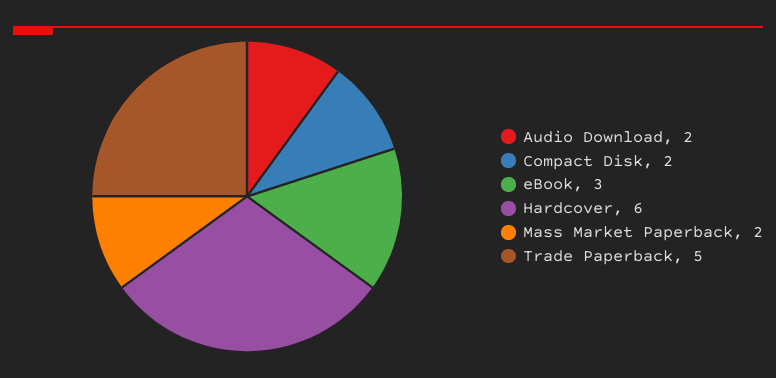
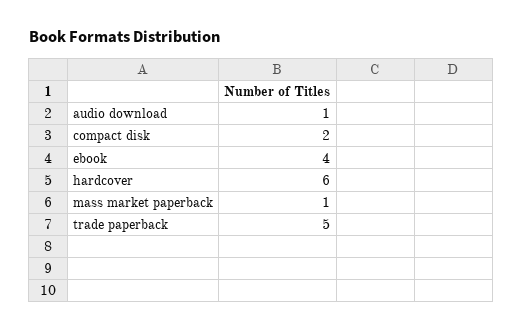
  {
-   "Audio Download": 2,
+   "Audio Download": 1,
    "Compact Disk": 2,
-   "eBook": 3,
+   "eBook": 4,
    "Hardcover": 6,
-   "Mass Market Paperback": 2,
+   "Mass Market Paperback": 1,
    "Trade Paperback": 5
  }

